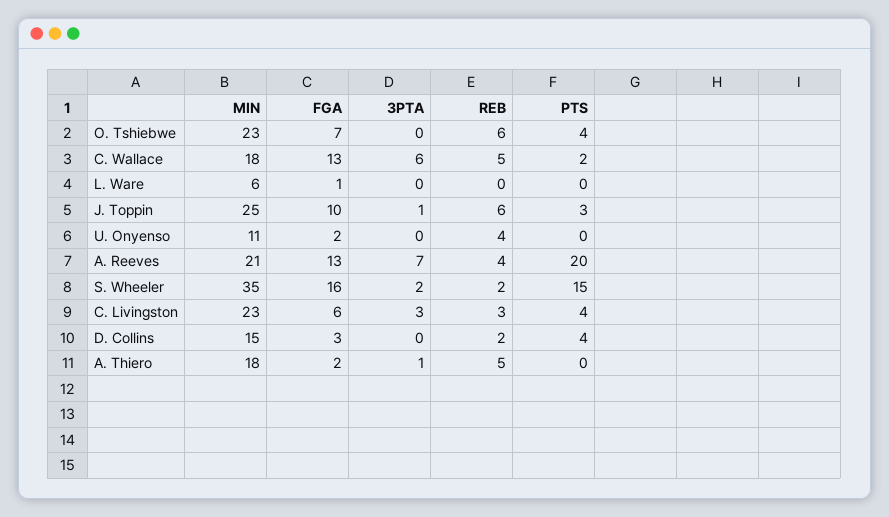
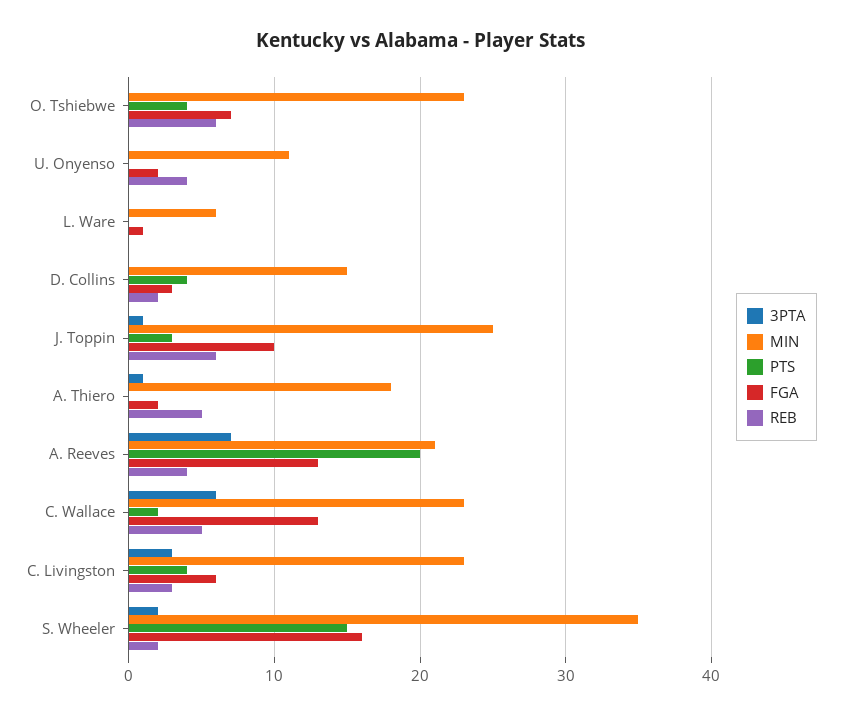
  {
    "MIN": {
      "O. Tshiebwe": 23,
-     "C. Wallace": 18,
+     "C. Wallace": 23,
      "L. Ware": 6,
      "J. Toppin": 25,
      "U. Onyenso": 11,
      "A. Reeves": 21,
      "S. Wheeler": 35,
      "C. Livingston": 23,
      "D. Collins": 15,
      "A. Thiero": 18
    },
    "FGA": {
      "O. Tshiebwe": 7,
      "C. Wallace": 13,
      "L. Ware": 1,
      "J. Toppin": 10,
      "U. Onyenso": 2,
      "A. Reeves": 13,
      "S. Wheeler": 16,
      "C. Livingston": 6,
      "D. Collins": 3,
      "A. Thiero": 2
    },
    "3PTA": {
      "O. Tshiebwe": 0,
      "C. Wallace": 6,
      "L. Ware": 0,
      "J. Toppin": 1,
      "U. Onyenso": 0,
      "A. Reeves": 7,
      "S. Wheeler": 2,
      "C. Livingston": 3,
      "D. Collins": 0,
      "A. Thiero": 1
    },
    "REB": {
      "O. Tshiebwe": 6,
      "C. Wallace": 5,
      "L. Ware": 0,
      "J. Toppin": 6,
      "U. Onyenso": 4,
      "A. Reeves": 4,
      "S. Wheeler": 2,
      "C. Livingston": 3,
      "D. Collins": 2,
      "A. Thiero": 5
    },
    "PTS": {
      "O. Tshiebwe": 4,
      "C. Wallace": 2,
      "L. Ware": 0,
      "J. Toppin": 3,
      "U. Onyenso": 0,
      "A. Reeves": 20,
      "S. Wheeler": 15,
      "C. Livingston": 4,
      "D. Collins": 4,
      "A. Thiero": 0
    }
  }

